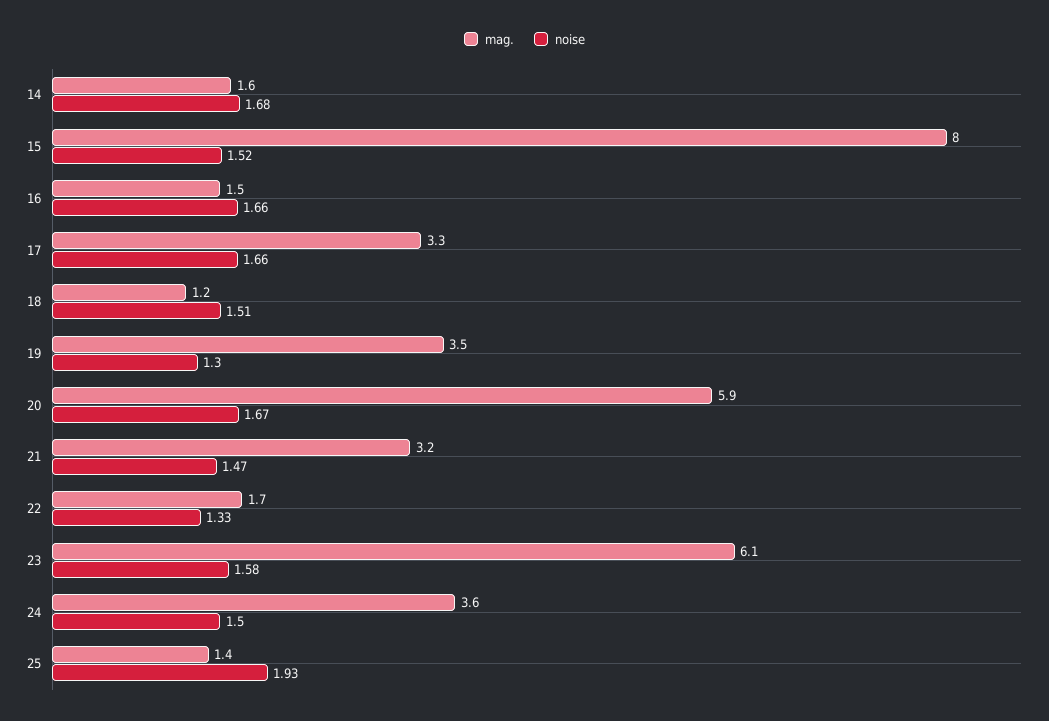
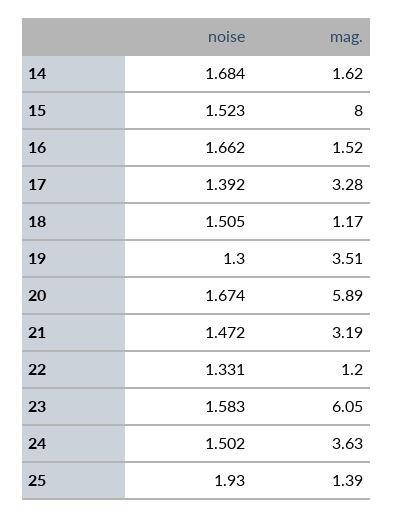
  {
    "mag.": {
      "14": 1.62,
      "15": 8,
      "16": 1.52,
      "17": 3.28,
      "18": 1.17,
      "19": 3.51,
      "20": 5.89,
      "21": 3.19,
-     "22": 1.7,
+     "22": 1.2,
      "23": 6.05,
      "24": 3.63,
      "25": 1.39
    },
    "noise": {
      "14": 1.684,
      "15": 1.523,
      "16": 1.662,
-     "17": 1.66,
+     "17": 1.392,
      "18": 1.505,
      "19": 1.3,
      "20": 1.674,
      "21": 1.472,
      "22": 1.331,
      "23": 1.583,
      "24": 1.502,
      "25": 1.93
    }
  }

